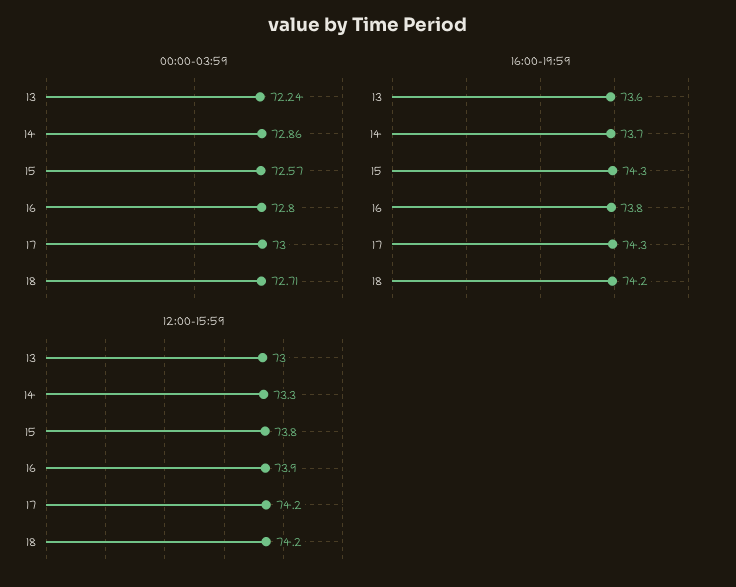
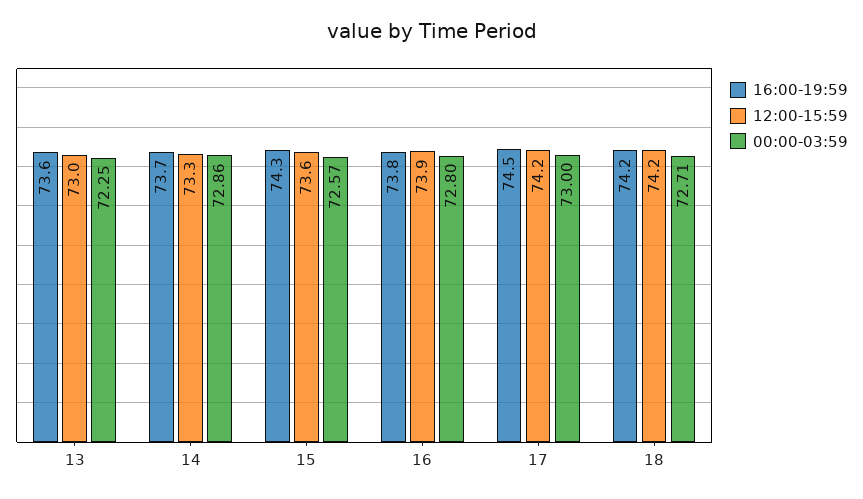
  {
    "00:00-03:59": {
-     "13": 72.24,
+     "13": 72.25,
      "14": 72.86,
      "15": 72.57,
      "16": 72.8,
      "17": 73,
      "18": 72.71
    },
    "16:00-19:59": {
      "13": 73.6,
      "14": 73.7,
      "15": 74.3,
      "16": 73.8,
-     "17": 74.3,
+     "17": 74.5,
      "18": 74.2
    },
    "12:00-15:59": {
      "13": 73,
      "14": 73.3,
-     "15": 73.8,
+     "15": 73.6,
      "16": 73.9,
      "17": 74.2,
      "18": 74.2
    }
  }

